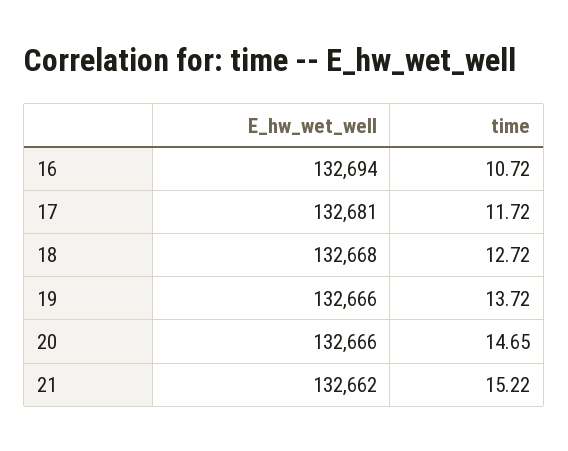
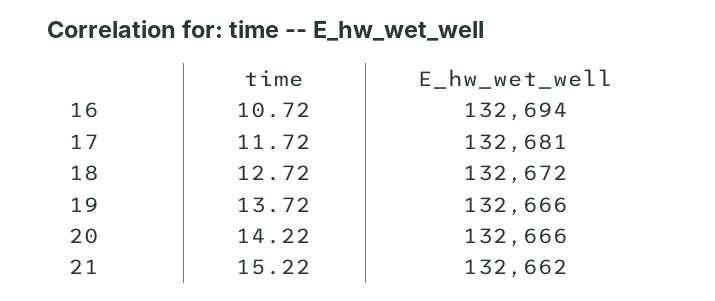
  {
    "E_hw_wet_well": {
      "16": 132694,
      "17": 132681,
-     "18": 132668,
+     "18": 132672,
      "19": 132666,
      "20": 132666,
      "21": 132662
    },
    "time": {
      "16": 10.72,
      "17": 11.72,
      "18": 12.72,
      "19": 13.72,
-     "20": 14.65,
+     "20": 14.22,
      "21": 15.22
    }
  }

